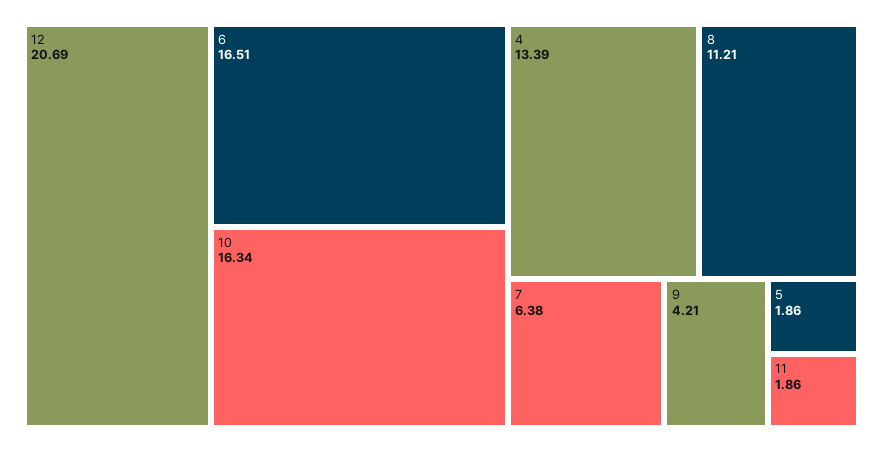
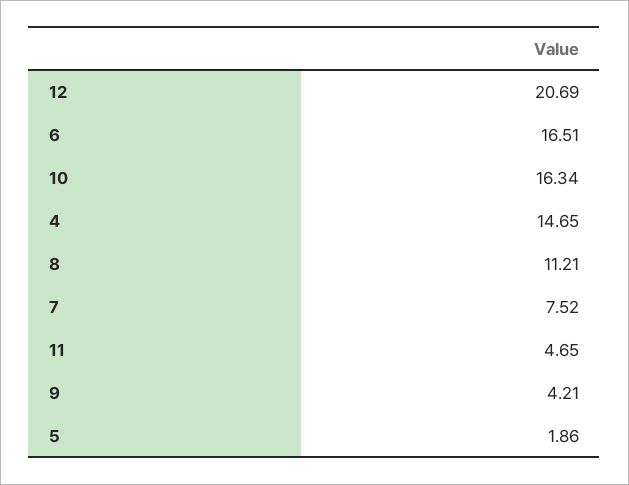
  {
    "12": 20.69,
    "6": 16.51,
    "10": 16.34,
-   "4": 13.39,
+   "4": 14.65,
    "8": 11.21,
-   "7": 6.38,
+   "7": 7.52,
    "9": 4.21,
    "5": 1.86,
-   "11": 1.86
+   "11": 4.65
  }

